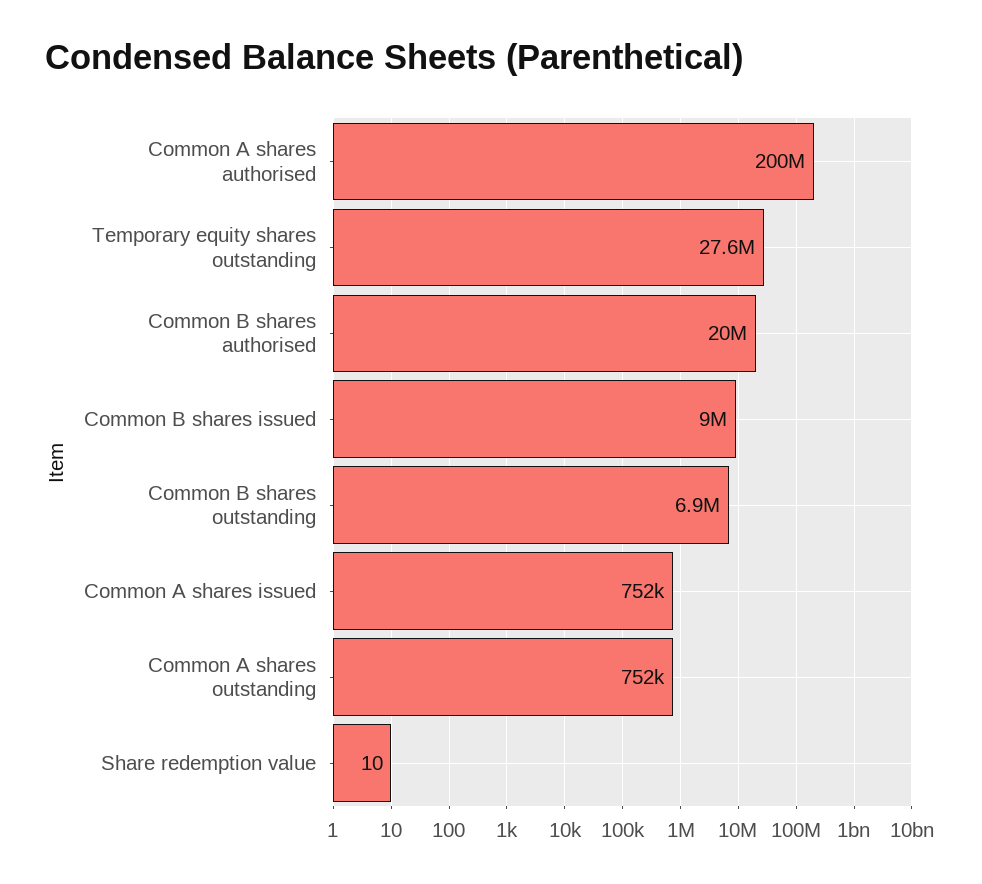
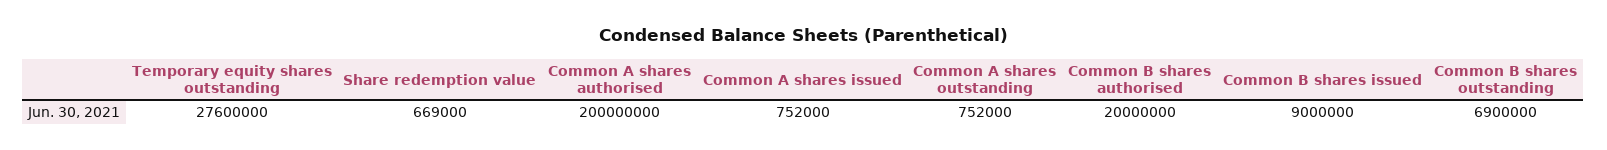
  {
    "Common A shares authorised": 200000000,
    "Temporary equity shares outstanding": 27600000,
    "Common B shares authorised": 20000000,
    "Common B shares issued": 9000000,
    "Common B shares outstanding": 6900000,
    "Common A shares issued": 752000,
    "Common A shares outstanding": 752000,
-   "Share redemption value": 10
+   "Share redemption value": 669000
  }

